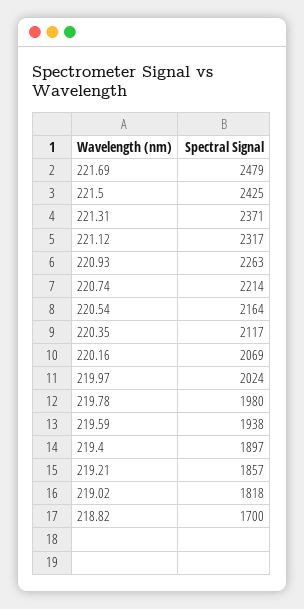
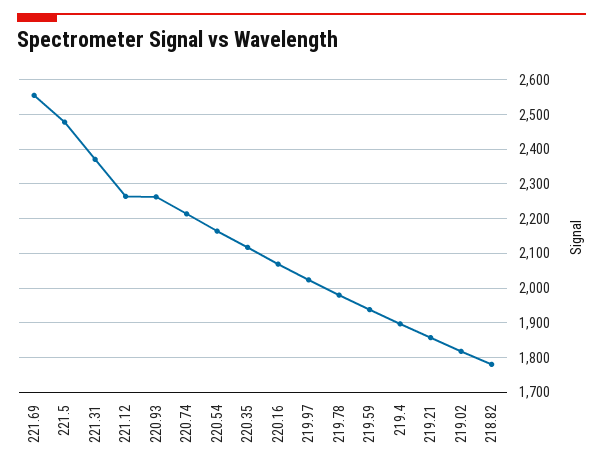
  {
-   "221.69": 2479,
+   "221.69": 2560,
-   "221.5": 2425,
+   "221.5": 2480,
    "221.31": 2371,
-   "221.12": 2317,
+   "221.12": 2260,
    "220.93": 2263,
    "220.74": 2214,
    "220.54": 2164,
    "220.35": 2117,
    "220.16": 2069,
    "219.97": 2024,
    "219.78": 1980,
    "219.59": 1938,
    "219.4": 1897,
    "219.21": 1857,
    "219.02": 1818,
-   "218.82": 1700
+   "218.82": 1780
  }

